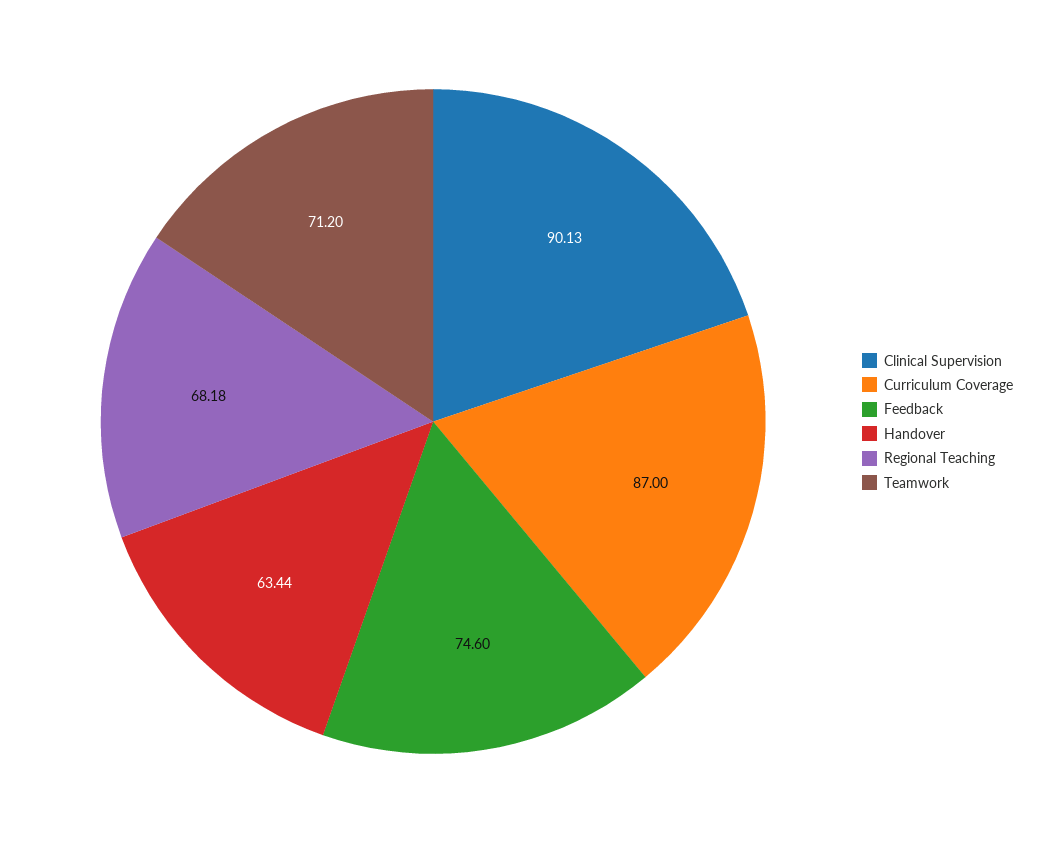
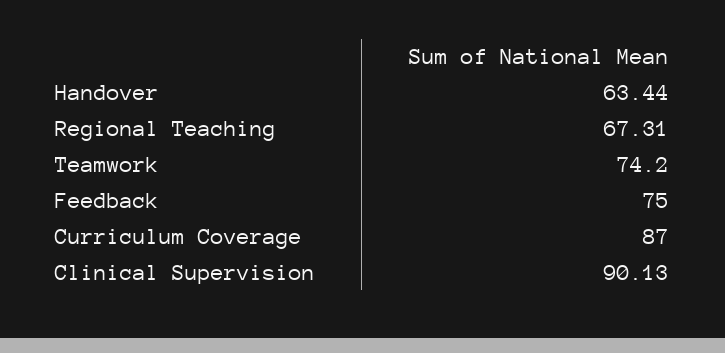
  {
    "Clinical Supervision": 90.13,
    "Curriculum Coverage": 87,
-   "Feedback": 74.6,
+   "Feedback": 75,
    "Handover": 63.44,
-   "Regional Teaching": 68.18,
+   "Regional Teaching": 67.31,
-   "Teamwork": 71.2
+   "Teamwork": 74.2
  }

